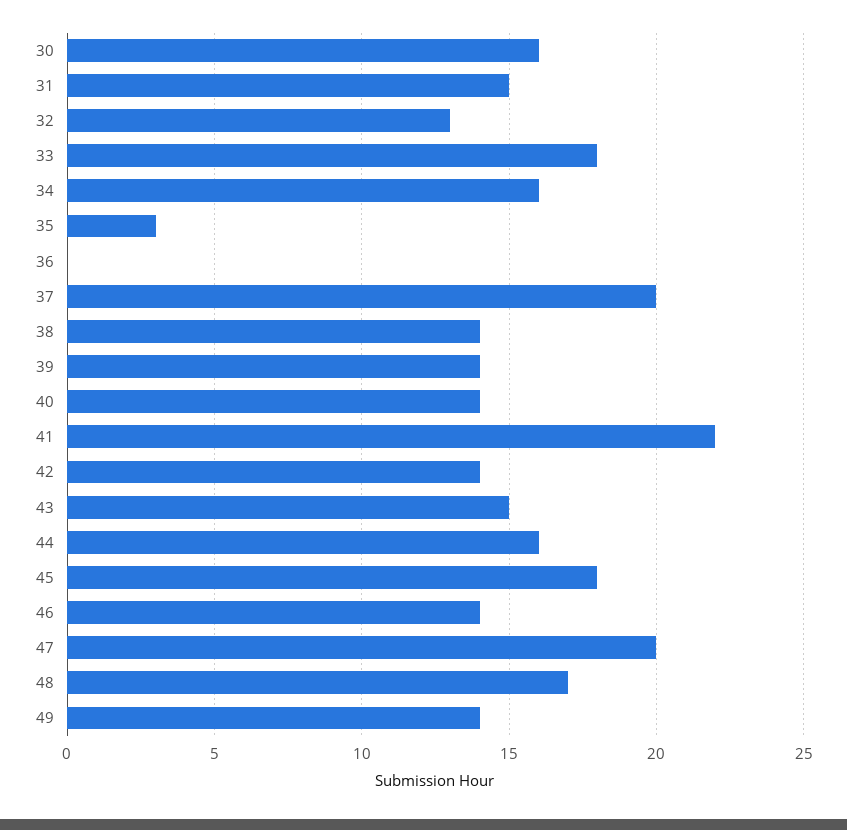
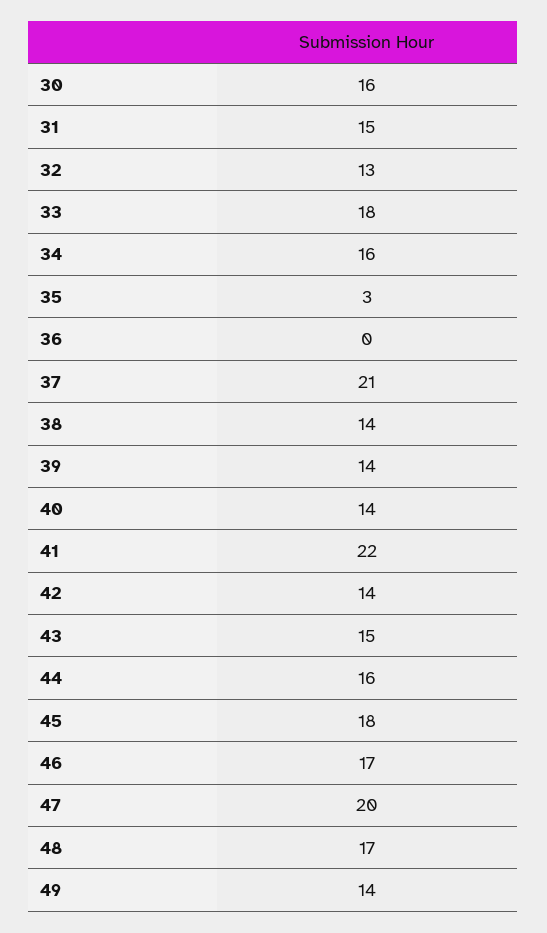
  {
    "30": 16,
    "31": 15,
    "32": 13,
    "33": 18,
    "34": 16,
    "35": 3,
    "36": 0,
-   "37": 20,
+   "37": 21,
    "38": 14,
    "39": 14,
    "40": 14,
    "41": 22,
    "42": 14,
    "43": 15,
    "44": 16,
    "45": 18,
-   "46": 14,
+   "46": 17,
    "47": 20,
    "48": 17,
    "49": 14
  }

